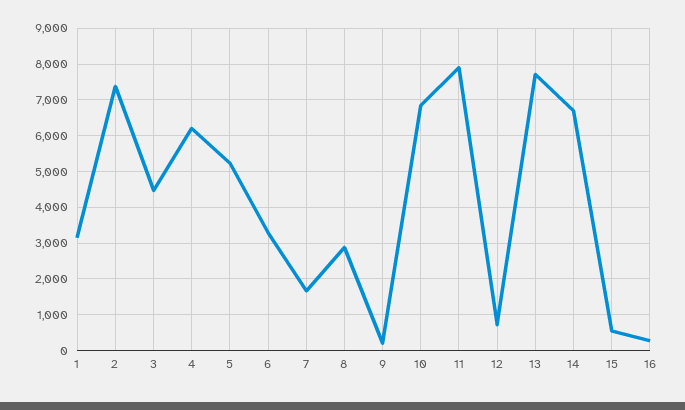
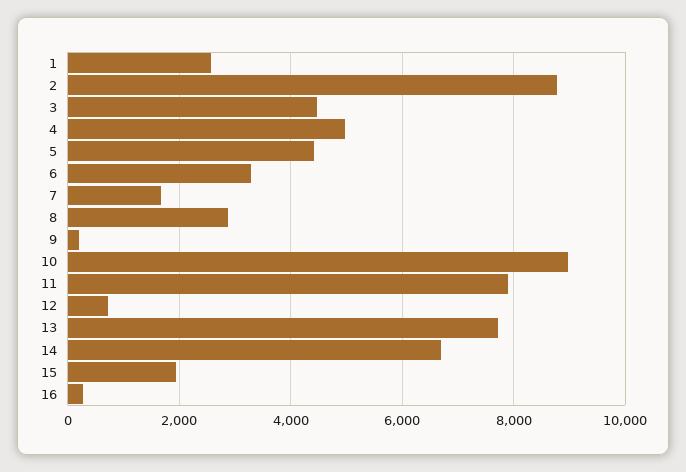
  {
-   "1": 3200,
+   "1": 2600,
-   "2": 7400,
+   "2": 8800,
    "3": 4400,
-   "4": 6200,
+   "4": 5000,
-   "5": 5200,
+   "5": 4400,
    "6": 3200,
    "7": 1600,
    "8": 2800,
    "9": 200,
-   "10": 6800,
+   "10": 9000,
    "11": 8000,
    "12": 800,
    "13": 7800,
    "14": 6800,
-   "15": 600,
+   "15": 2000,
    "16": 200
  }

